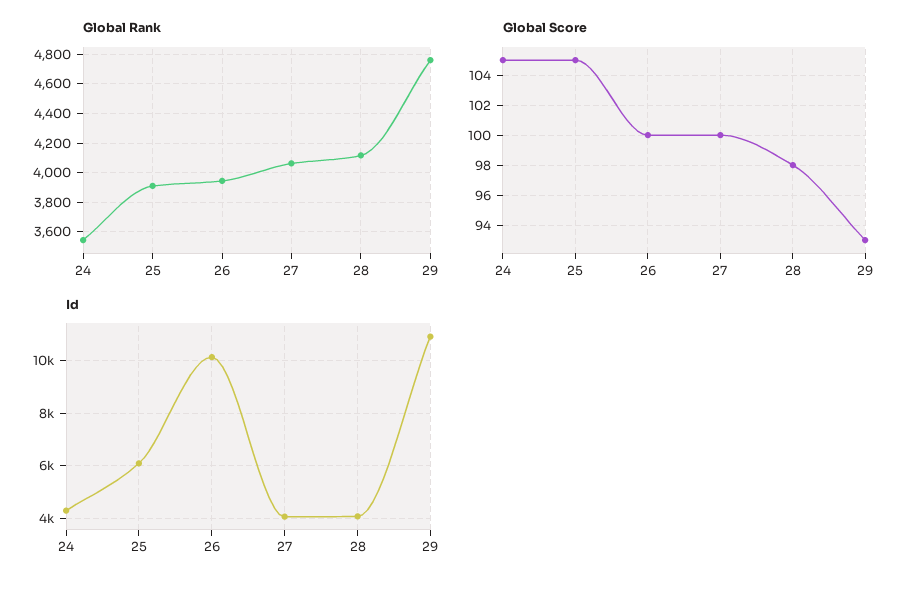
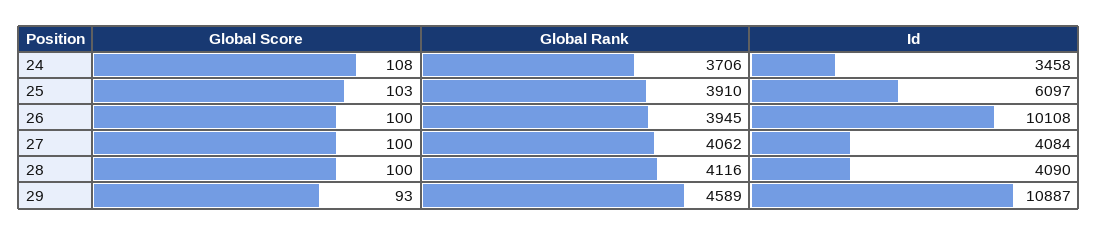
  {
    "Global Rank": {
-     "24": 3550,
+     "24": 3706,
      "25": 3910,
      "26": 3945,
      "27": 4062,
      "28": 4116,
-     "29": 4750
+     "29": 4589
    },
    "Global Score": {
-     "24": 105,
+     "24": 108,
-     "25": 105,
+     "25": 103,
      "26": 100,
      "27": 100,
-     "28": 98,
+     "28": 100,
      "29": 93
    },
    "Id": {
-     "24": 4250,
+     "24": 3458,
      "25": 6097,
      "26": 10108,
      "27": 4084,
      "28": 4090,
      "29": 10887
    }
  }

